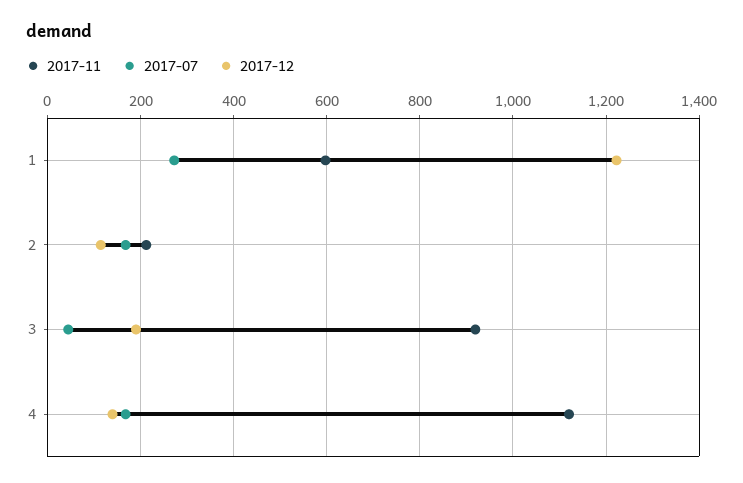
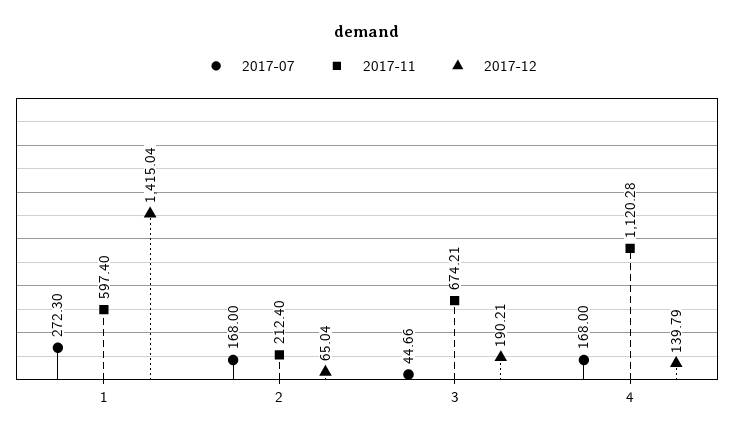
  {
    "2017-11": {
      "1": 597.4,
      "2": 212.4,
-     "3": 920,
+     "3": 674.21,
      "4": 1120.28
    },
    "2017-07": {
      "1": 272.3,
      "2": 168,
      "3": 44.66,
      "4": 168
    },
    "2017-12": {
-     "1": 1220,
+     "1": 1415.04,
-     "2": 120,
+     "2": 65.04,
      "3": 190.21,
      "4": 139.79
    }
  }

